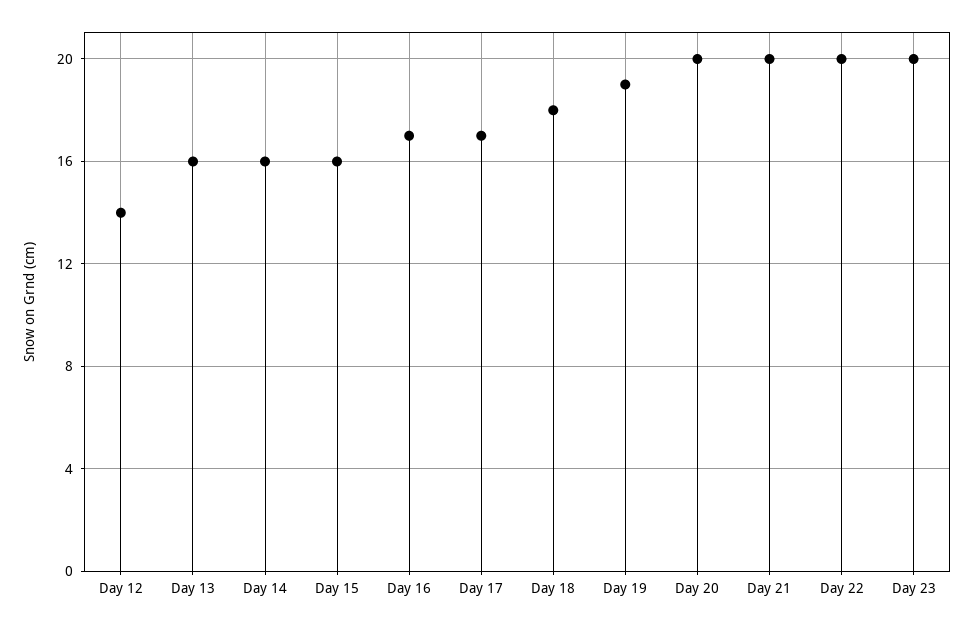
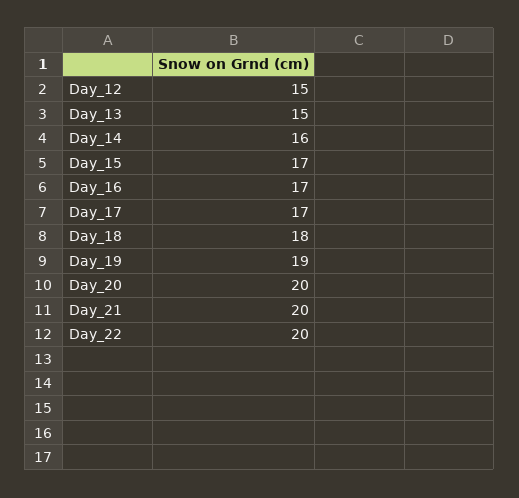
  {
-   "Day 12": 14,
+   "Day 12": 15,
-   "Day 13": 16,
+   "Day 13": 15,
    "Day 14": 16,
-   "Day 15": 16,
+   "Day 15": 17,
    "Day 16": 17,
    "Day 17": 17,
    "Day 18": 18,
    "Day 19": 19,
    "Day 20": 20,
    "Day 21": 20,
-   "Day 22": 20,
+   "Day 22": 20
-   "Day 23": 20
  }

